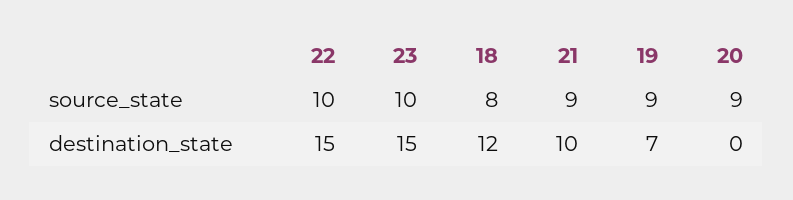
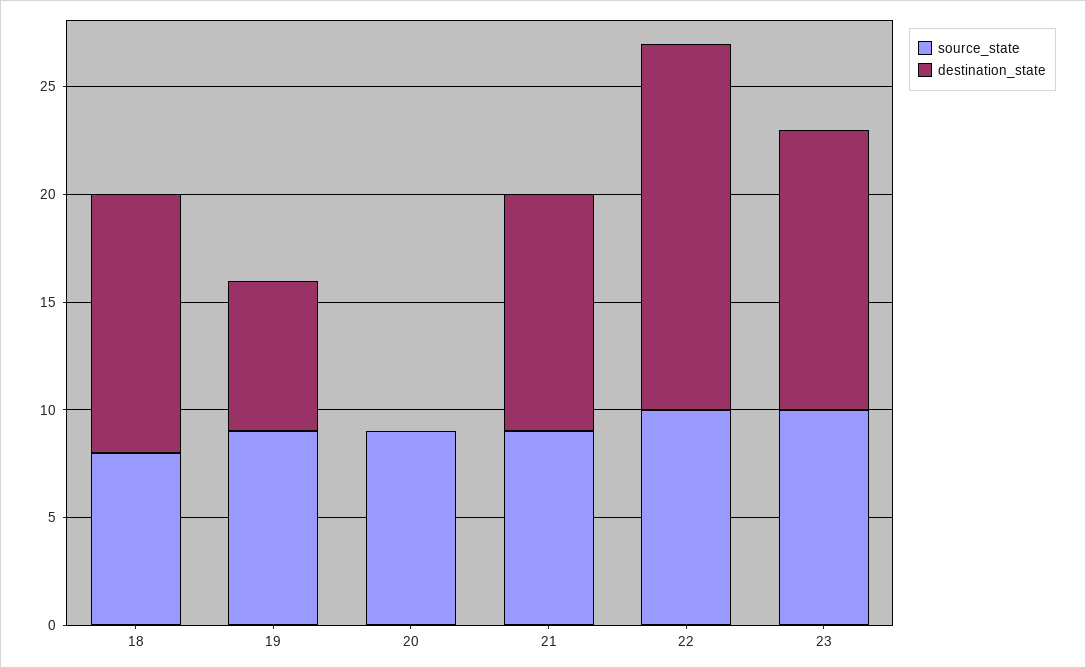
  {
    "source_state": {
      "22": 10,
      "23": 10,
      "18": 8,
      "21": 9,
      "19": 9,
      "20": 9
    },
    "destination_state": {
-     "22": 15,
+     "22": 17,
-     "23": 15,
+     "23": 13,
      "18": 12,
-     "21": 10,
+     "21": 11,
      "19": 7,
      "20": 0
    }
  }

